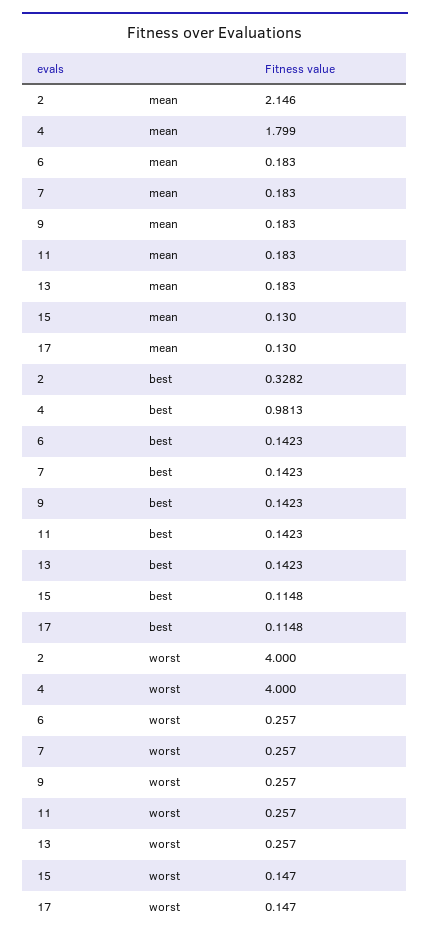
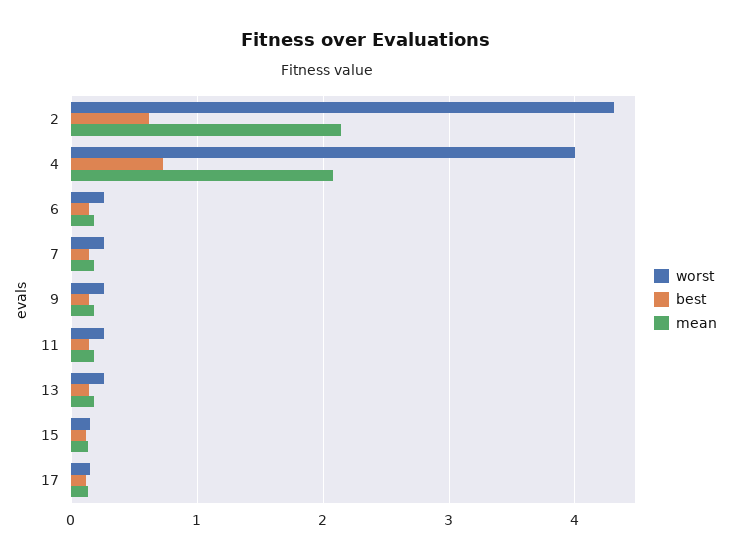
  {
    "mean": {
      "2": 2.146,
-     "4": 1.799,
+     "4": 2.1,
      "6": 0.183,
      "7": 0.183,
      "9": 0.183,
      "11": 0.183,
      "13": 0.183,
      "15": 0.13,
      "17": 0.13
    },
    "best": {
-     "2": 0.3282,
+     "2": 0.6,
-     "4": 0.9813,
+     "4": 0.7,
      "6": 0.1423,
      "7": 0.1423,
      "9": 0.1423,
      "11": 0.1423,
      "13": 0.1423,
      "15": 0.1148,
      "17": 0.1148
    },
    "worst": {
-     "2": 4,
+     "2": 4.3,
      "4": 4,
      "6": 0.257,
      "7": 0.257,
      "9": 0.257,
      "11": 0.257,
      "13": 0.257,
      "15": 0.147,
      "17": 0.147
    }
  }

